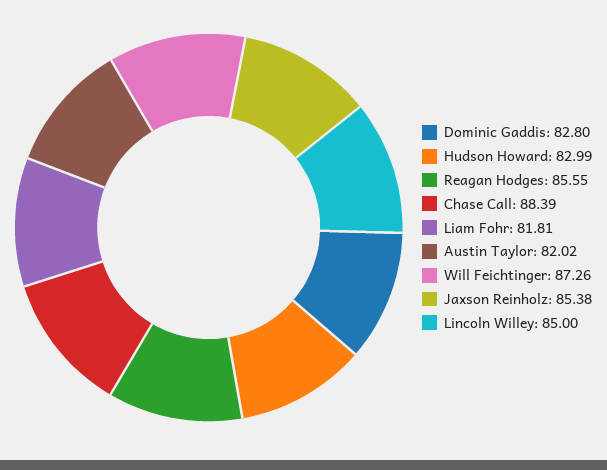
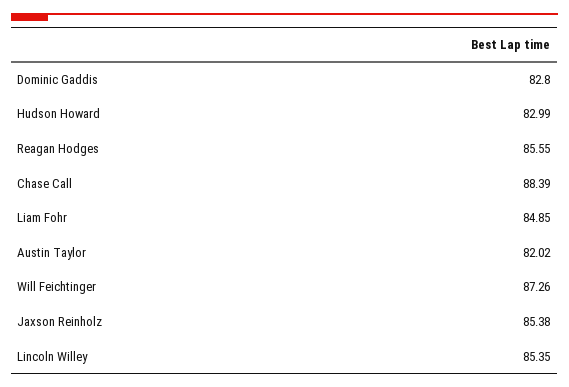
  {
    "Dominic Gaddis": 82.8,
    "Hudson Howard": 82.99,
    "Reagan Hodges": 85.55,
    "Chase Call": 88.39,
-   "Liam Fohr": 81.81,
+   "Liam Fohr": 84.85,
    "Austin Taylor": 82.02,
    "Will Feichtinger": 87.26,
    "Jaxson Reinholz": 85.38,
-   "Lincoln Willey": 85
+   "Lincoln Willey": 85.35
  }

